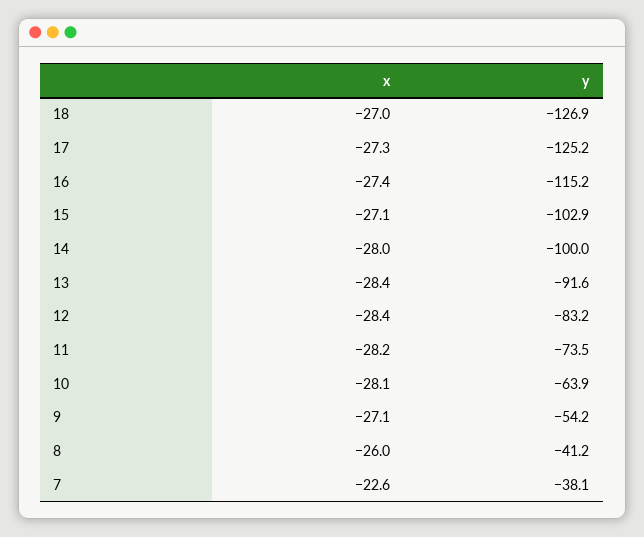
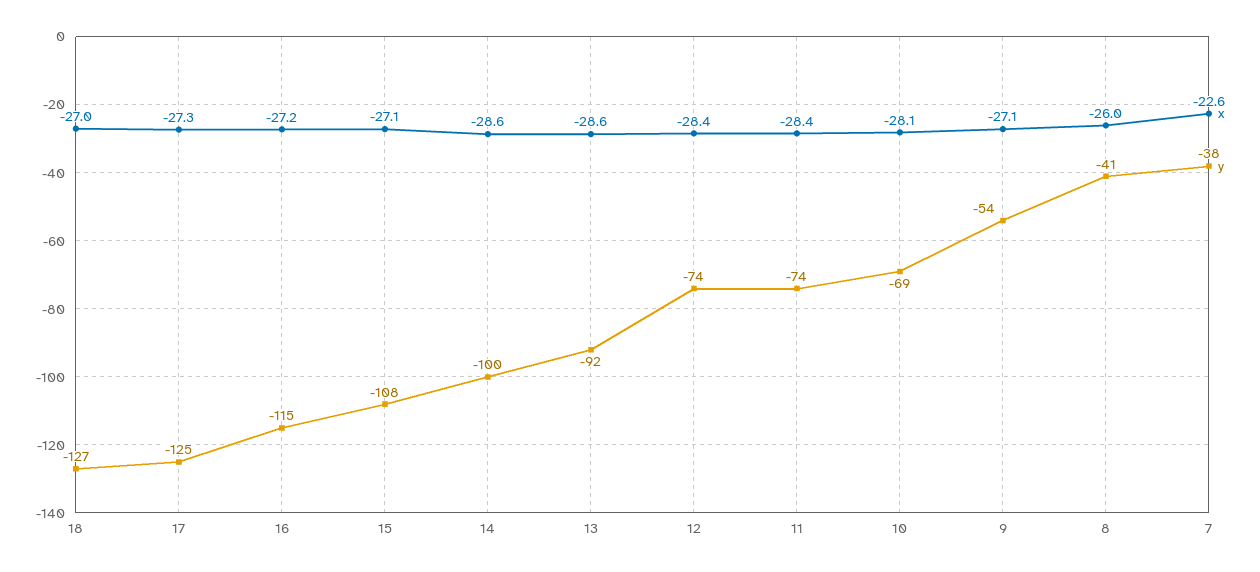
  {
    "x": {
      "18": -27,
      "17": -27.3,
-     "16": -27.4,
+     "16": -27.2,
      "15": -27.1,
-     "14": -28,
+     "14": -28.6,
-     "13": -28.4,
+     "13": -28.6,
      "12": -28.4,
-     "11": -28.2,
+     "11": -28.4,
      "10": -28.1,
      "9": -27.1,
      "8": -26,
      "7": -22.6
    },
    "y": {
      "18": -126.9,
      "17": -125.2,
      "16": -115.2,
-     "15": -102.9,
+     "15": -108,
      "14": -100,
      "13": -91.6,
-     "12": -83.2,
+     "12": -74,
      "11": -73.5,
-     "10": -63.9,
+     "10": -69,
      "9": -54.2,
      "8": -41.2,
      "7": -38.1
    }
  }

